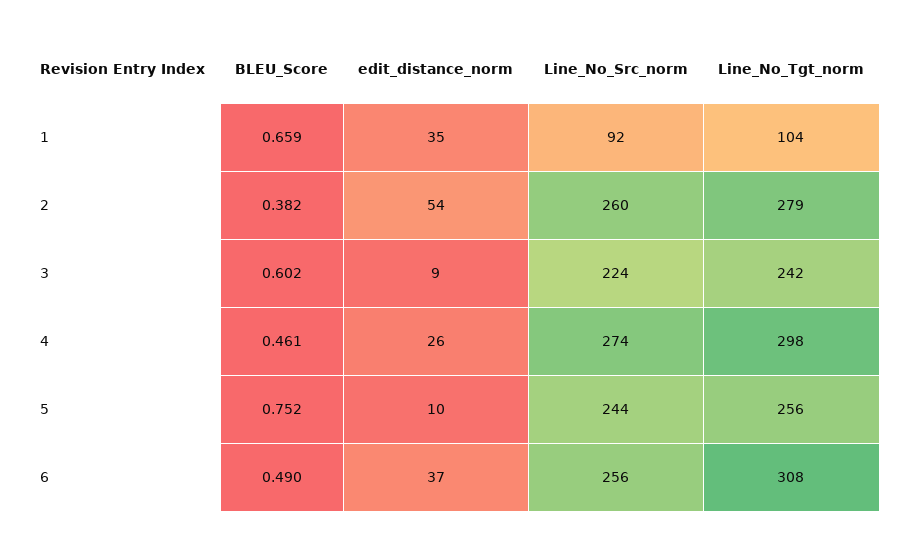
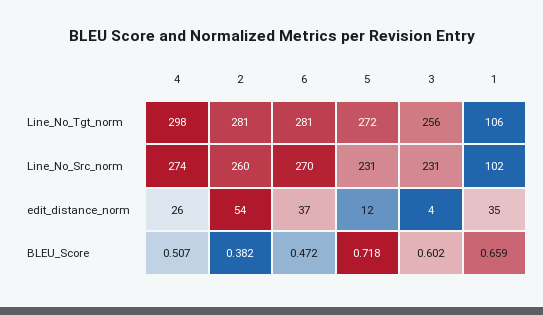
  {
    "BLEU_Score": {
      "1": 0.659,
      "2": 0.382,
      "3": 0.602,
-     "4": 0.461,
+     "4": 0.507,
-     "5": 0.752,
+     "5": 0.718,
-     "6": 0.49
+     "6": 0.472
    },
    "edit_distance_norm": {
      "1": 35,
      "2": 54,
-     "3": 9,
+     "3": 4,
      "4": 26,
-     "5": 10,
+     "5": 12,
      "6": 37
    },
    "Line_No_Src_norm": {
-     "1": 92,
+     "1": 102,
      "2": 260,
-     "3": 224,
+     "3": 231,
      "4": 274,
-     "5": 244,
+     "5": 231,
-     "6": 256
+     "6": 270
    },
    "Line_No_Tgt_norm": {
-     "1": 104,
+     "1": 106,
-     "2": 279,
+     "2": 281,
-     "3": 242,
+     "3": 256,
      "4": 298,
-     "5": 256,
+     "5": 272,
-     "6": 308
+     "6": 281
    }
  }

